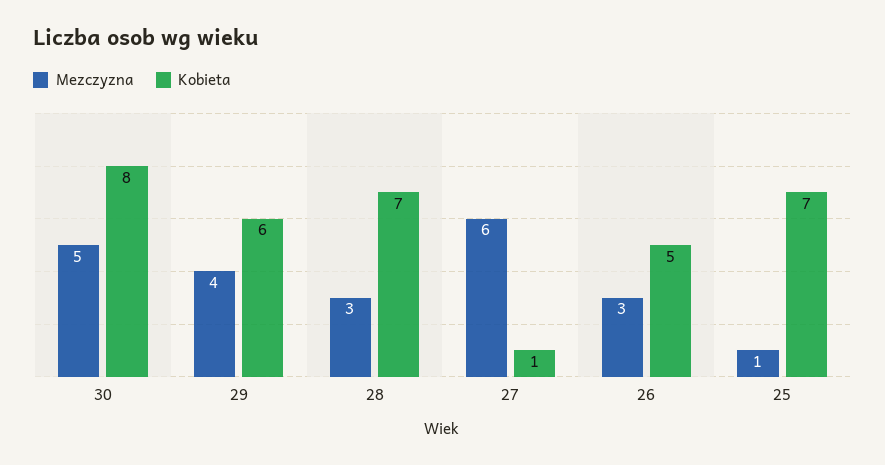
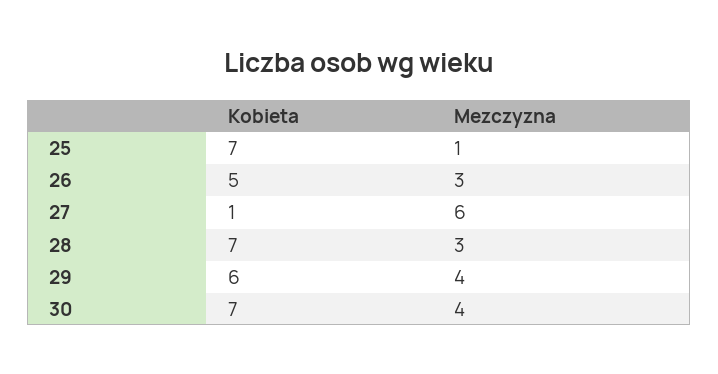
  {
    "Mezczyzna": {
-     "30": 5,
+     "30": 4,
      "29": 4,
      "28": 3,
      "27": 6,
      "26": 3,
      "25": 1
    },
    "Kobieta": {
-     "30": 8,
+     "30": 7,
      "29": 6,
      "28": 7,
      "27": 1,
      "26": 5,
      "25": 7
    }
  }

